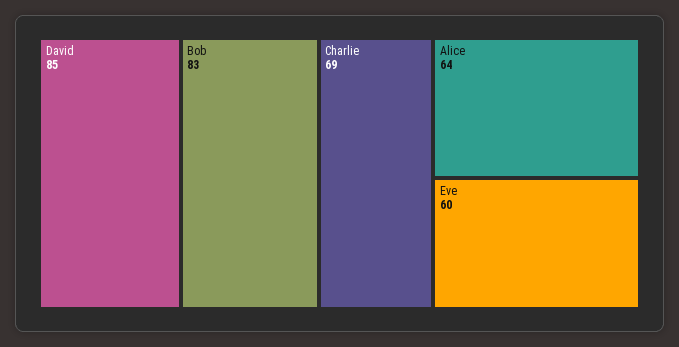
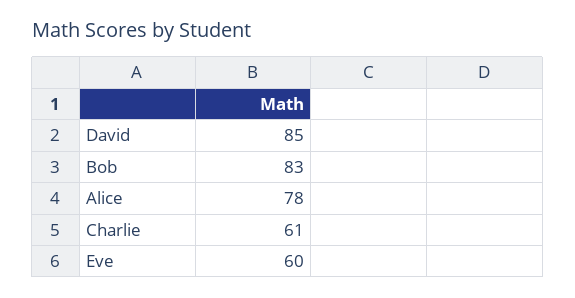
  {
    "David": 85,
    "Bob": 83,
-   "Charlie": 69,
+   "Charlie": 61,
-   "Alice": 64,
+   "Alice": 78,
    "Eve": 60
  }

